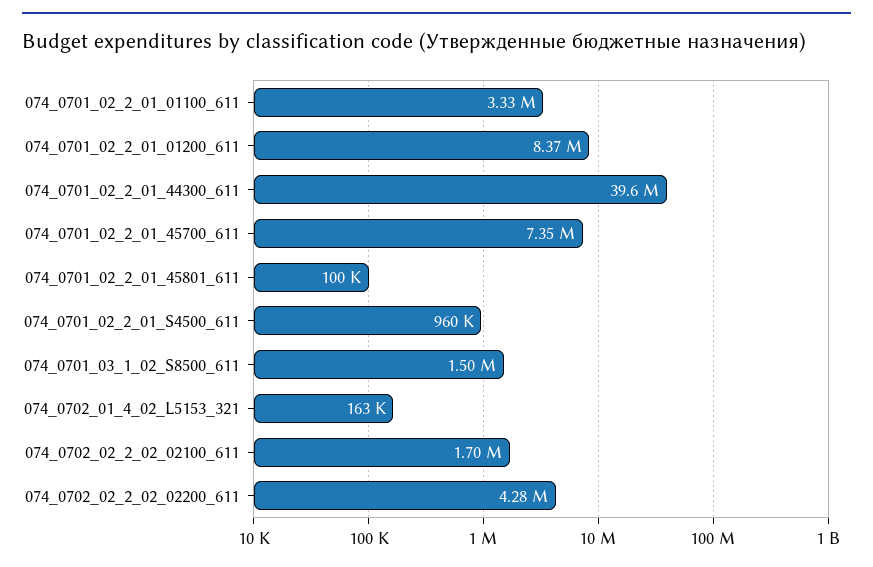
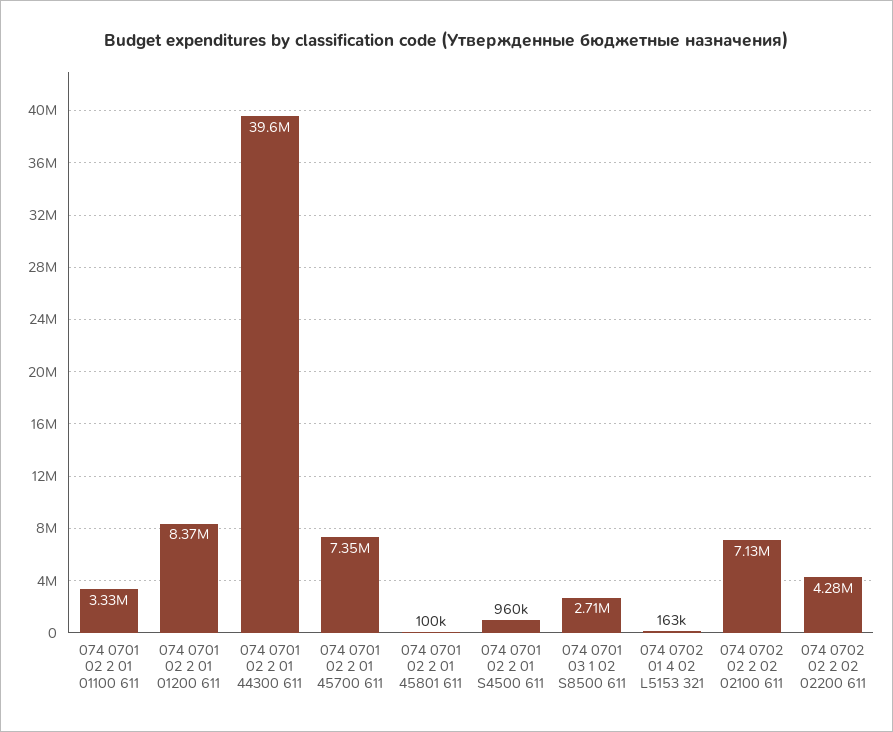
  {
    "074_0701_02_2_01_01100_611": 3330000,
    "074_0701_02_2_01_01200_611": 8370000,
    "074_0701_02_2_01_44300_611": 39600000,
    "074_0701_02_2_01_45700_611": 7350000,
    "074_0701_02_2_01_45801_611": 100000,
    "074_0701_02_2_01_S4500_611": 960000,
-   "074_0701_03_1_02_S8500_611": 1500000,
+   "074_0701_03_1_02_S8500_611": 2710000,
    "074_0702_01_4_02_L5153_321": 163000,
-   "074_0702_02_2_02_02100_611": 1700000,
+   "074_0702_02_2_02_02100_611": 7130000,
    "074_0702_02_2_02_02200_611": 4280000
  }

